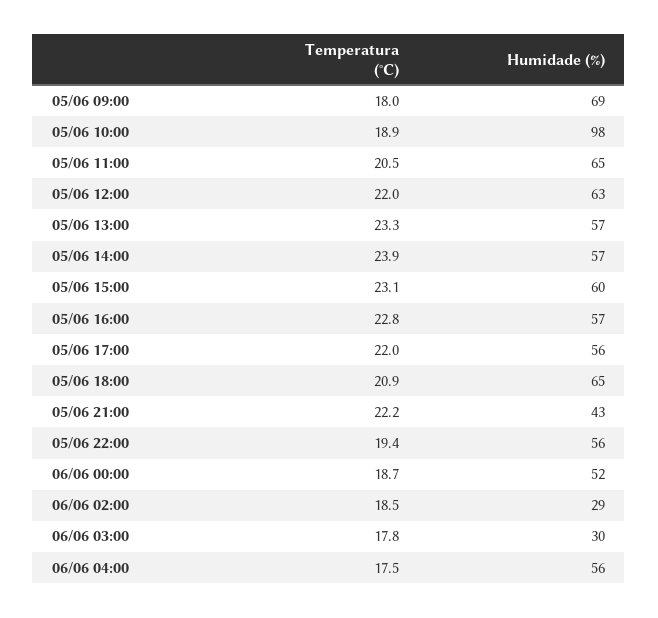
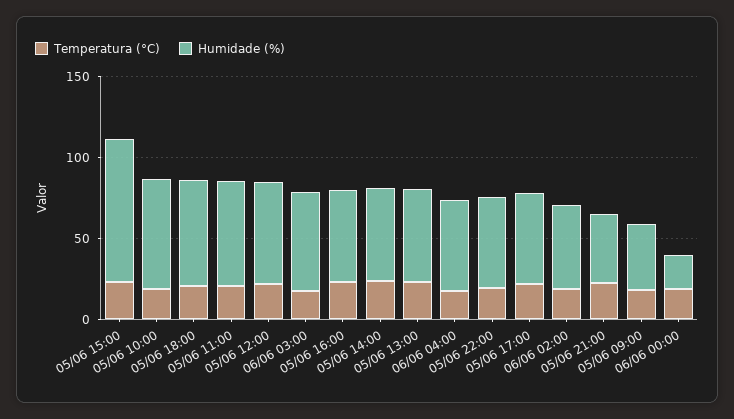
  {
    "Temperatura (°C)": {
      "05/06 09:00": 18,
      "05/06 10:00": 18.9,
      "05/06 11:00": 20.5,
      "05/06 12:00": 22,
      "05/06 13:00": 23.3,
      "05/06 14:00": 23.9,
      "05/06 15:00": 23.1,
      "05/06 16:00": 22.8,
      "05/06 17:00": 22,
      "05/06 18:00": 20.9,
      "05/06 21:00": 22.2,
      "05/06 22:00": 19.4,
      "06/06 00:00": 18.7,
      "06/06 02:00": 18.5,
      "06/06 03:00": 17.8,
      "06/06 04:00": 17.5
    },
    "Humidade (%)": {
-     "05/06 09:00": 69,
+     "05/06 09:00": 40,
-     "05/06 10:00": 98,
+     "05/06 10:00": 70,
      "05/06 11:00": 65,
      "05/06 12:00": 63,
      "05/06 13:00": 57,
      "05/06 14:00": 57,
-     "05/06 15:00": 60,
+     "05/06 15:00": 90,
      "05/06 16:00": 57,
      "05/06 17:00": 56,
      "05/06 18:00": 65,
      "05/06 21:00": 43,
      "05/06 22:00": 56,
-     "06/06 00:00": 52,
+     "06/06 00:00": 20,
-     "06/06 02:00": 29,
+     "06/06 02:00": 50,
-     "06/06 03:00": 30,
+     "06/06 03:00": 60,
      "06/06 04:00": 56
    }
  }

